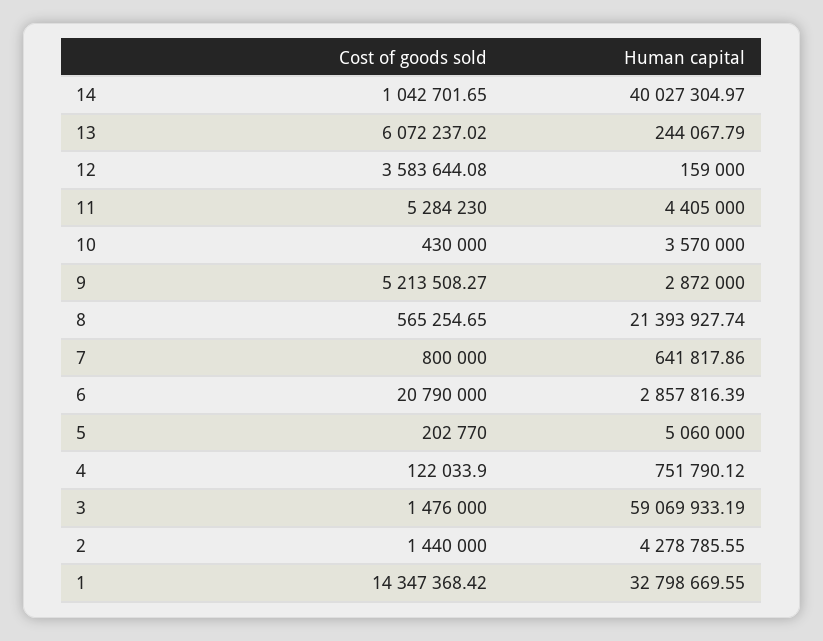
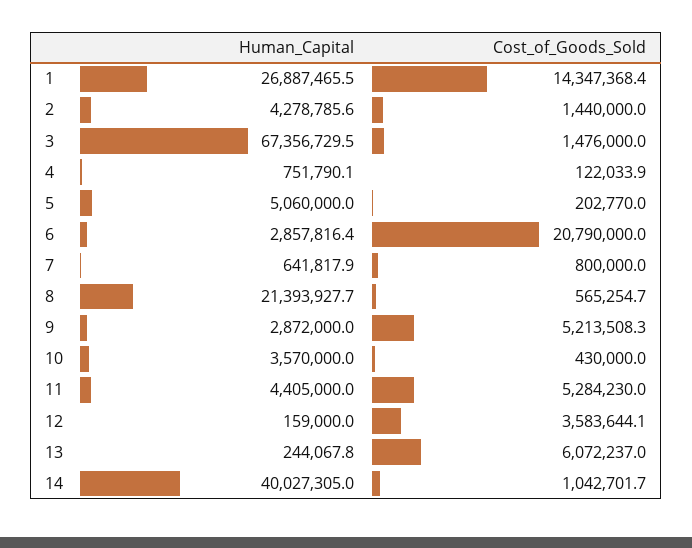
  {
    "Cost of goods sold": {
      "14": 1042701.65,
      "13": 6072237.02,
      "12": 3583644.08,
      "11": 5284230,
      "10": 430000,
      "9": 5213508.27,
      "8": 565254.65,
      "7": 800000,
      "6": 20790000,
      "5": 202770,
      "4": 122033.9,
      "3": 1476000,
      "2": 1440000,
      "1": 14347368.42
    },
    "Human capital": {
      "14": 40027304.97,
      "13": 244067.79,
      "12": 159000,
      "11": 4405000,
      "10": 3570000,
      "9": 2872000,
      "8": 21393927.74,
      "7": 641817.86,
      "6": 2857816.39,
      "5": 5060000,
      "4": 751790.12,
-     "3": 59069933.19,
+     "3": 67356729.5,
      "2": 4278785.55,
-     "1": 32798669.55
+     "1": 26887465.5
    }
  }

